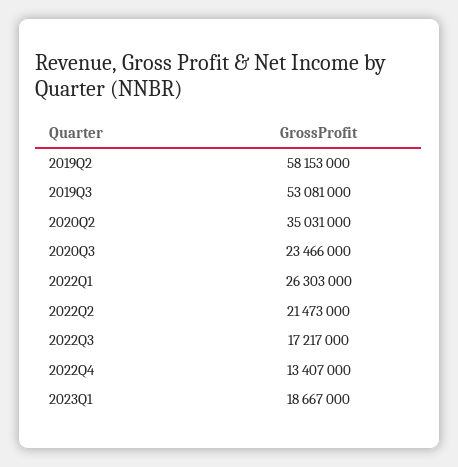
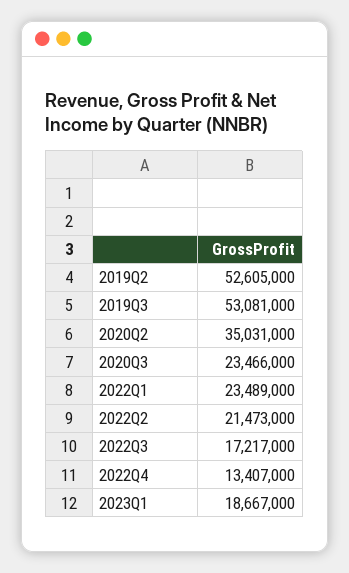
  {
-   "2019Q2": 58153000,
+   "2019Q2": 52605000,
    "2019Q3": 53081000,
    "2020Q2": 35031000,
    "2020Q3": 23466000,
-   "2022Q1": 26303000,
+   "2022Q1": 23489000,
    "2022Q2": 21473000,
    "2022Q3": 17217000,
    "2022Q4": 13407000,
    "2023Q1": 18667000
  }

